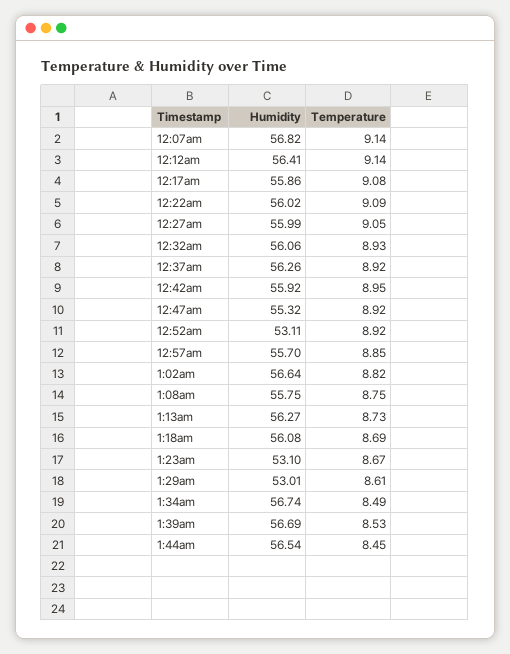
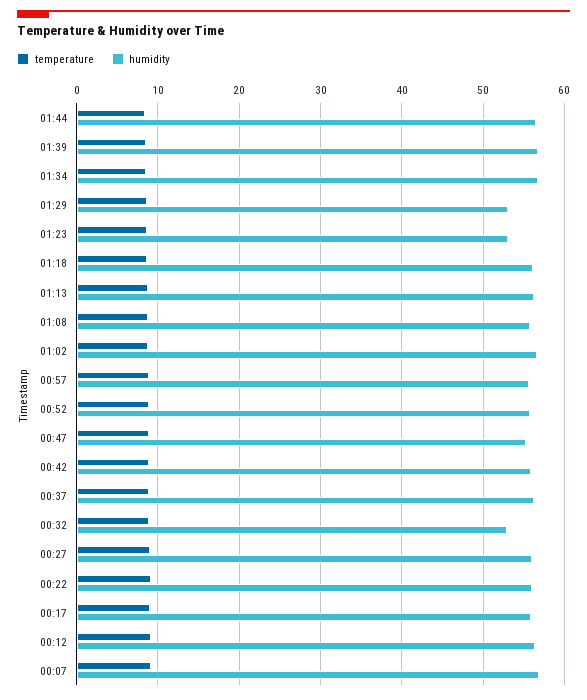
  {
    "Humidity": {
      "12:07am": 56.82,
      "12:12am": 56.41,
      "12:17am": 55.86,
      "12:22am": 56.02,
      "12:27am": 55.99,
-     "12:32am": 56.06,
+     "12:32am": 53,
      "12:37am": 56.26,
      "12:42am": 55.92,
      "12:47am": 55.32,
-     "12:52am": 53.11,
+     "12:52am": 56,
      "12:57am": 55.7,
      "1:02am": 56.64,
      "1:08am": 55.75,
      "1:13am": 56.27,
      "1:18am": 56.08,
      "1:23am": 53.1,
      "1:29am": 53.01,
      "1:34am": 56.74,
      "1:39am": 56.69,
      "1:44am": 56.54
    },
    "Temperature": {
      "12:07am": 9.14,
      "12:12am": 9.14,
      "12:17am": 9.08,
      "12:22am": 9.09,
      "12:27am": 9.05,
      "12:32am": 8.93,
      "12:37am": 8.92,
      "12:42am": 8.95,
      "12:47am": 8.92,
      "12:52am": 8.92,
      "12:57am": 8.85,
      "1:02am": 8.82,
      "1:08am": 8.75,
      "1:13am": 8.73,
      "1:18am": 8.69,
      "1:23am": 8.67,
      "1:29am": 8.61,
      "1:34am": 8.49,
      "1:39am": 8.53,
      "1:44am": 8.45
    }
  }

